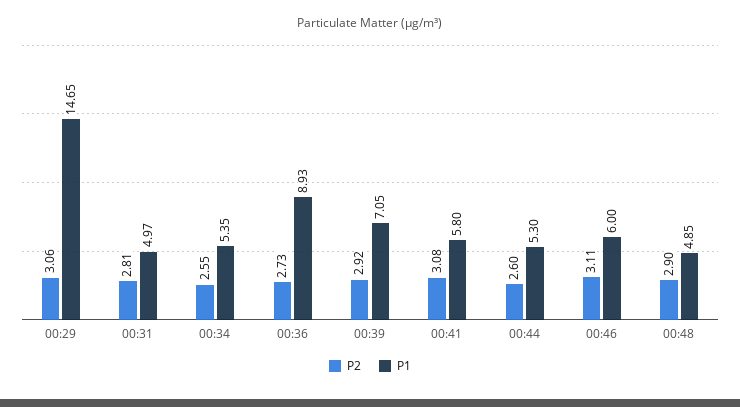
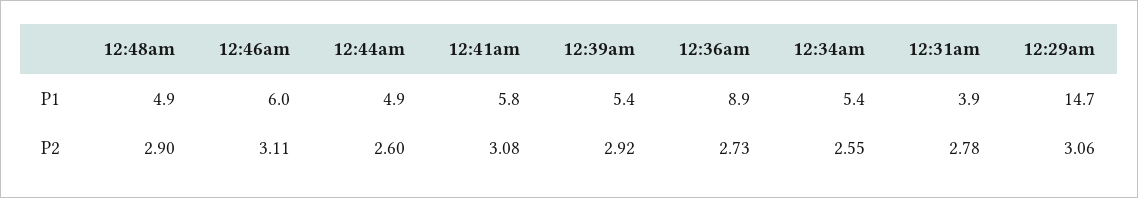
  {
    "P2": {
      "00:29": 3.06,
-     "00:31": 2.81,
+     "00:31": 2.78,
      "00:34": 2.55,
      "00:36": 2.73,
      "00:39": 2.92,
      "00:41": 3.08,
      "00:44": 2.6,
      "00:46": 3.11,
      "00:48": 2.9
    },
    "P1": {
      "00:29": 14.65,
-     "00:31": 4.97,
+     "00:31": 3.9,
      "00:34": 5.35,
      "00:36": 8.93,
-     "00:39": 7.05,
+     "00:39": 5.4,
      "00:41": 5.8,
-     "00:44": 5.3,
+     "00:44": 4.9,
      "00:46": 6,
      "00:48": 4.85
    }
  }

